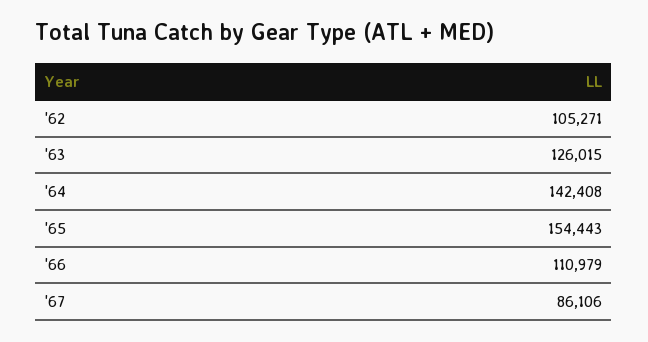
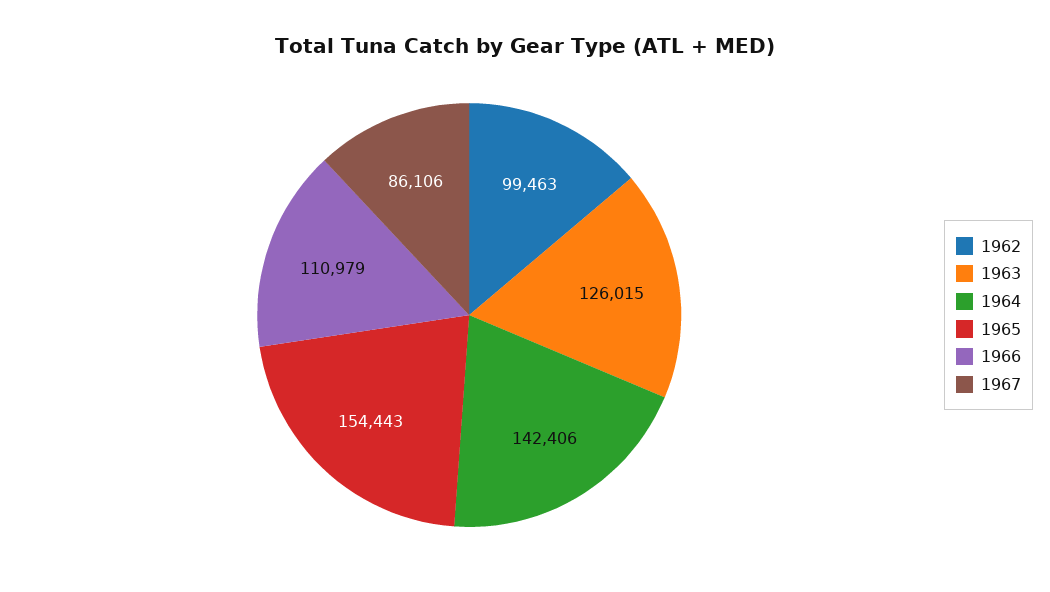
  {
-   "'62": 105271,
+   "'62": 99463,
    "'63": 126015,
-   "'64": 142408,
+   "'64": 142406,
    "'65": 154443,
    "'66": 110979,
    "'67": 86106
  }

